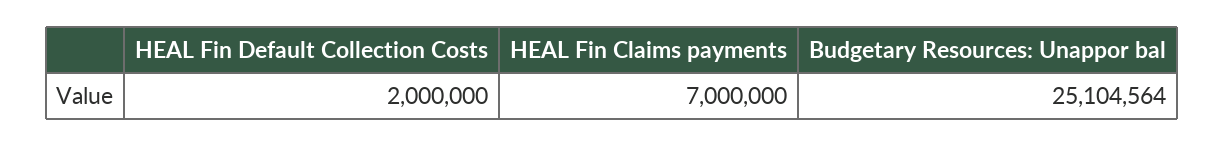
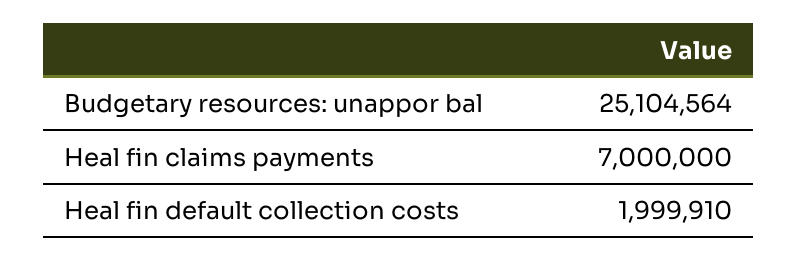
  {
-   "HEAL Fin Default Collection Costs": 2000000,
+   "HEAL Fin Default Collection Costs": 1999910,
    "HEAL Fin Claims payments": 7000000,
    "Budgetary Resources: Unappor bal": 25104564
  }

